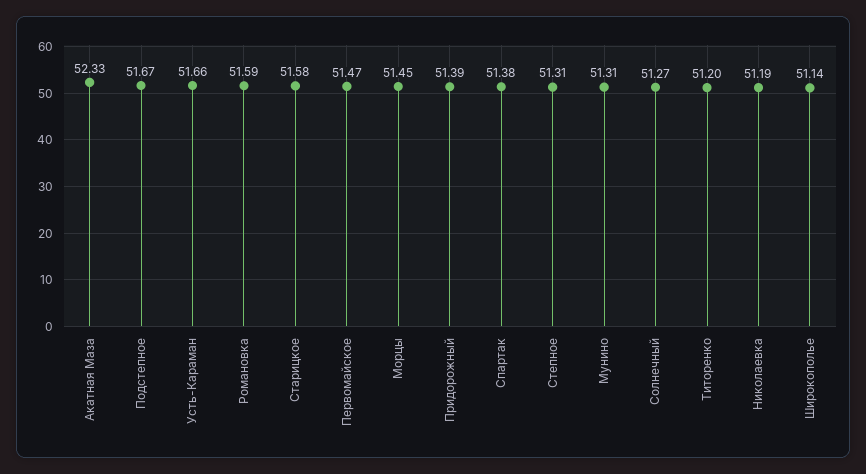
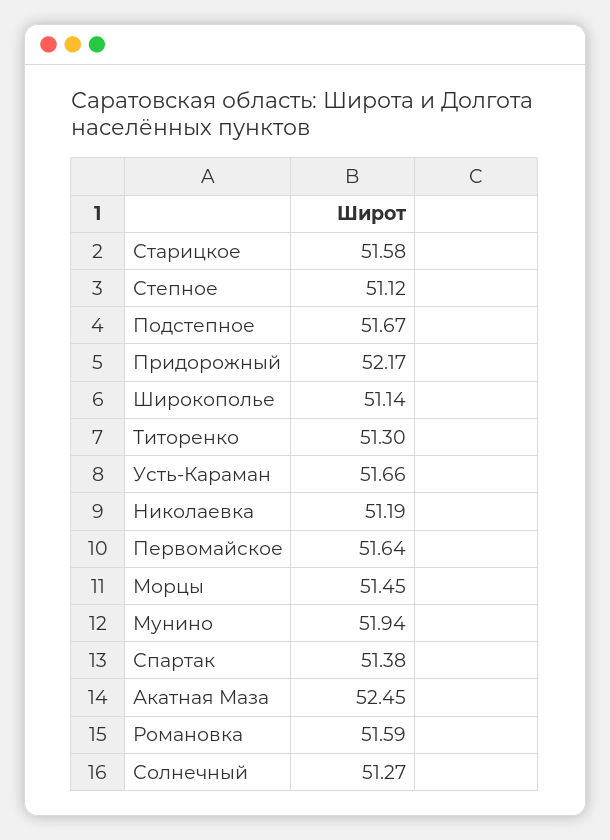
  {
-   "Акатная Маза": 52.33,
+   "Акатная Маза": 52.45,
    "Подстепное": 51.67,
    "Усть-Караман": 51.66,
    "Романовка": 51.59,
    "Старицкое": 51.58,
-   "Первомайское": 51.47,
+   "Первомайское": 51.64,
    "Морцы": 51.45,
-   "Придорожный": 51.39,
+   "Придорожный": 52.17,
    "Спартак": 51.38,
-   "Степное": 51.31,
+   "Степное": 51.12,
-   "Мунино": 51.31,
+   "Мунино": 51.94,
    "Солнечный": 51.27,
-   "Титоренко": 51.2,
+   "Титоренко": 51.3,
    "Николаевка": 51.19,
    "Широкополье": 51.14
  }

